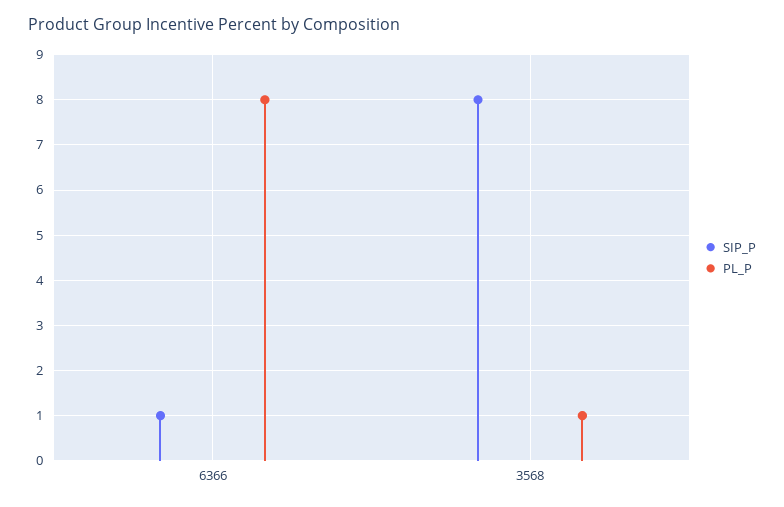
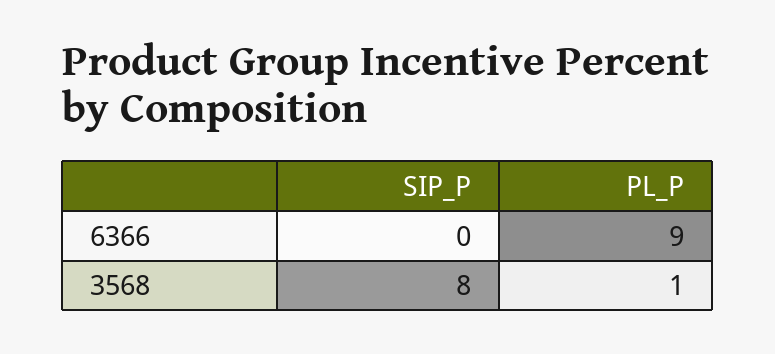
  {
    "SIP_P": {
-     "6366": 1,
+     "6366": 0,
      "3568": 8
    },
    "PL_P": {
-     "6366": 8,
+     "6366": 9,
      "3568": 1
    }
  }

